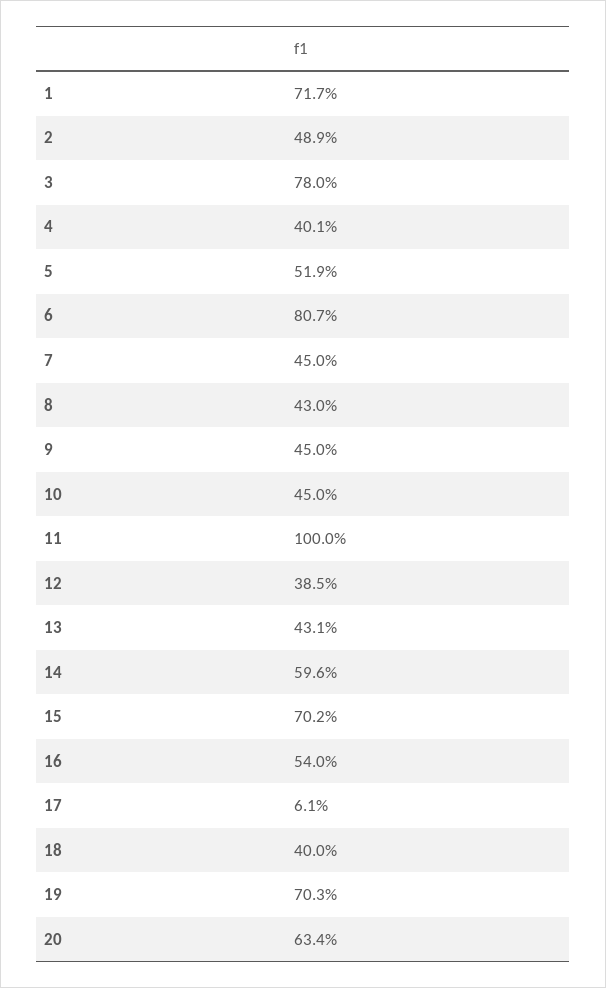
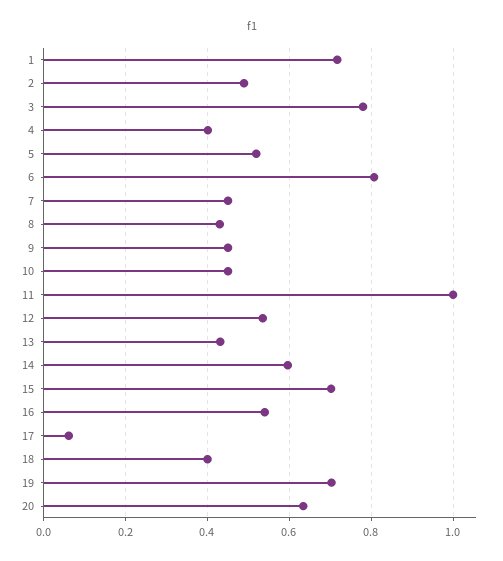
  {
    "1": 0.717,
    "2": 0.489,
    "3": 0.78,
    "4": 0.401,
    "5": 0.519,
    "6": 0.807,
    "7": 0.45,
    "8": 0.43,
    "9": 0.45,
    "10": 0.45,
    "11": 1,
-   "12": 0.385,
+   "12": 0.54,
    "13": 0.431,
    "14": 0.596,
    "15": 0.702,
    "16": 0.54,
    "17": 0.061,
    "18": 0.4,
    "19": 0.703,
    "20": 0.634
  }

